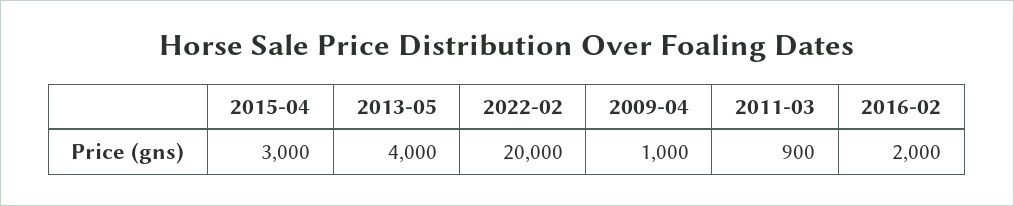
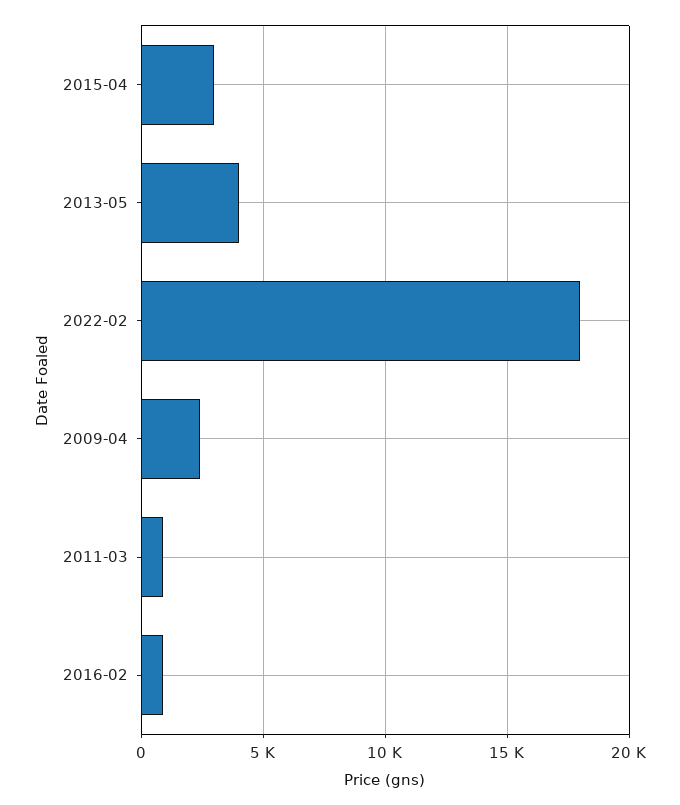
  {
    "2015-04": 3000,
    "2013-05": 4000,
-   "2022-02": 20000,
+   "2022-02": 18000,
-   "2009-04": 1000,
+   "2009-04": 2500,
    "2011-03": 900,
-   "2016-02": 2000
+   "2016-02": 1000
  }

